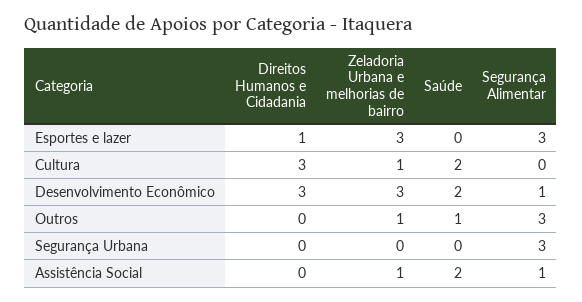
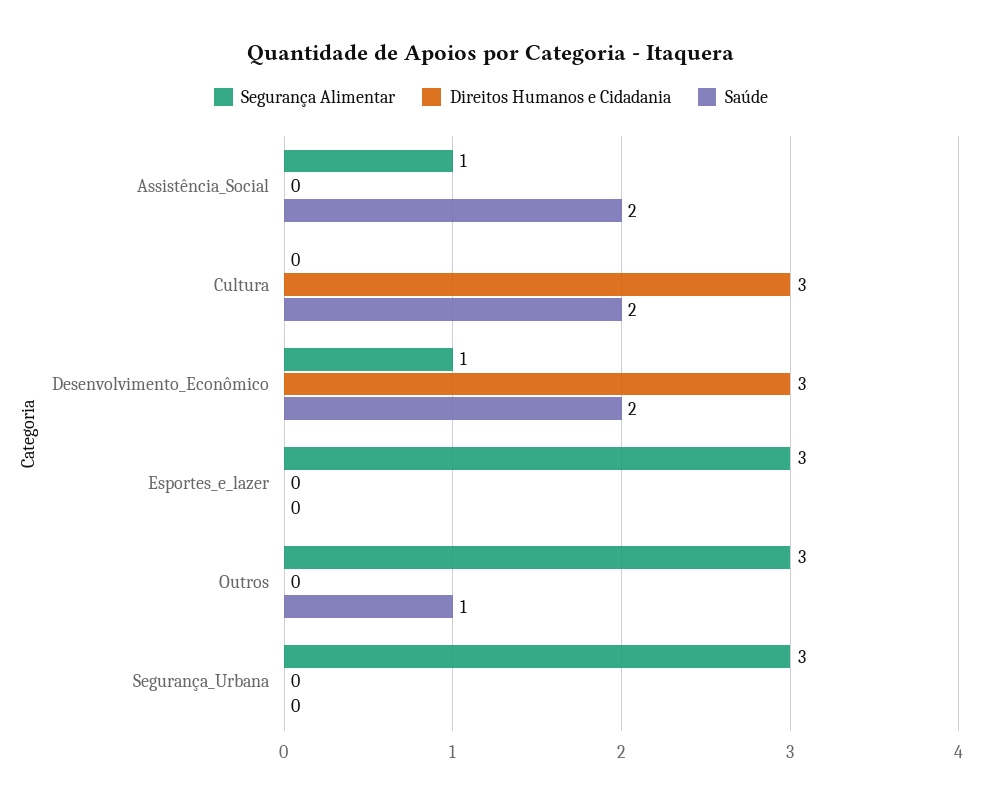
  {
    "Direitos Humanos e Cidadania": {
-     "Esportes e lazer": 1,
+     "Esportes e lazer": 0,
      "Cultura": 3,
      "Desenvolvimento Econômico": 3,
      "Outros": 0,
      "Segurança Urbana": 0,
      "Assistência Social": 0
    },
-   "Zeladoria Urbana e melhorias de bairro": {
-     "Esportes e lazer": 3,
-     "Cultura": 1,
-     "Desenvolvimento Econômico": 3,
-     "Outros": 1,
-     "Segurança Urbana": 0,
-     "Assistência Social": 1
-   },
    "Saúde": {
      "Esportes e lazer": 0,
      "Cultura": 2,
      "Desenvolvimento Econômico": 2,
      "Outros": 1,
      "Segurança Urbana": 0,
      "Assistência Social": 2
    },
    "Segurança Alimentar": {
      "Esportes e lazer": 3,
      "Cultura": 0,
      "Desenvolvimento Econômico": 1,
      "Outros": 3,
      "Segurança Urbana": 3,
      "Assistência Social": 1
    }
  }

